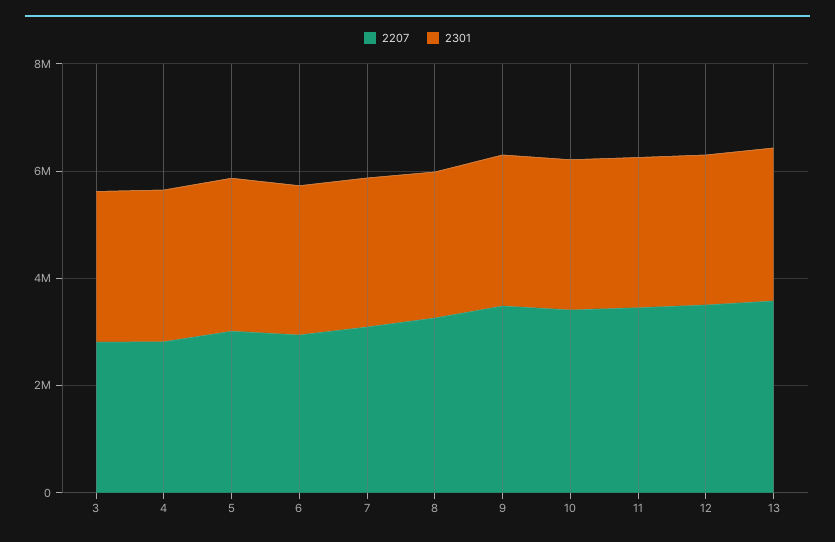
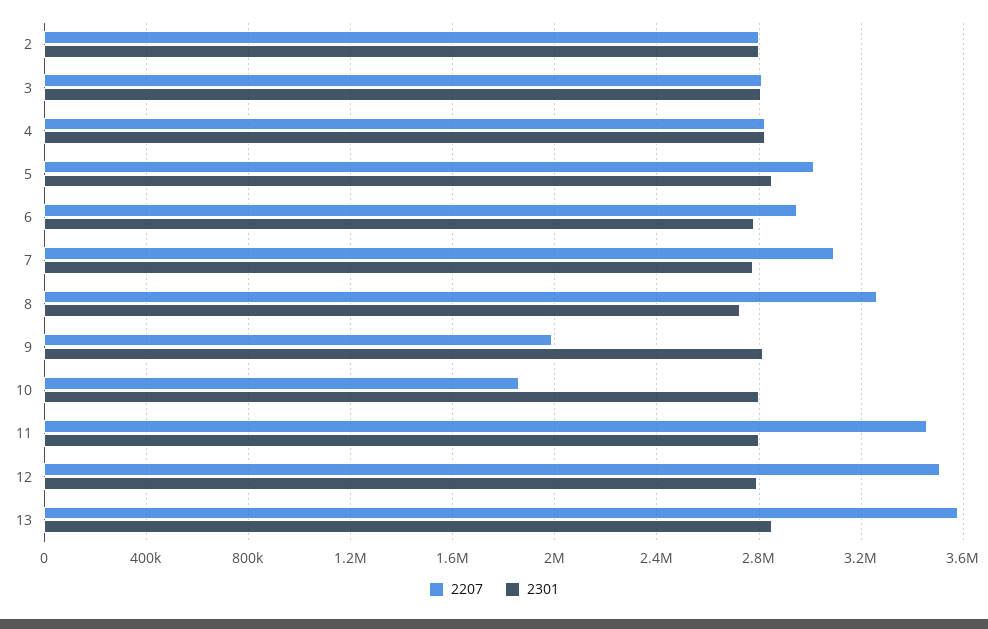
  {
    "2207": {
      "3": 2800000,
      "4": 2800000,
      "5": 3000000,
      "6": 2950000,
      "7": 3100000,
      "8": 3250000,
-     "9": 3500000,
+     "9": 2000000,
-     "10": 3500000,
+     "10": 1850000,
      "11": 3450000,
      "12": 3500000,
-     "13": 3600000
+     "13": 3600000,
+     "2": 2800000
    },
    "2301": {
      "3": 2800000,
      "4": 2800000,
      "5": 2850000,
      "6": 2800000,
      "7": 2800000,
      "8": 2700000,
      "9": 2800000,
      "10": 2800000,
      "11": 2800000,
      "12": 2800000,
-     "13": 2850000
+     "13": 2850000,
+     "2": 2800000
    }
  }

